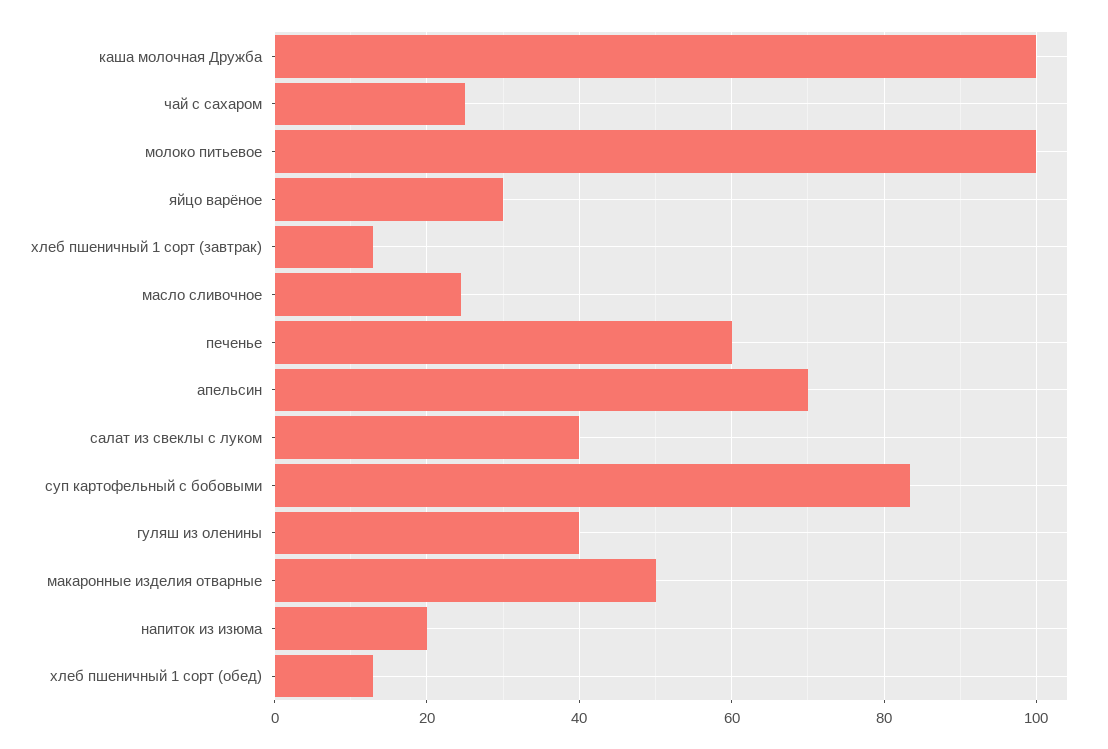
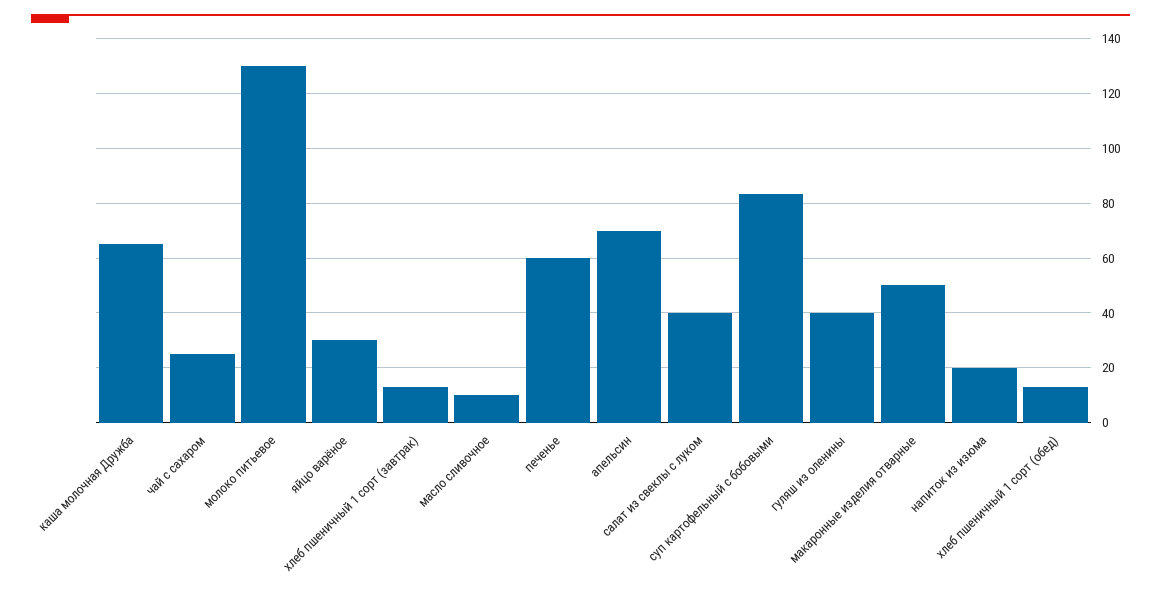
  {
-   "каша молочная Дружба": 100,
+   "каша молочная Дружба": 65,
    "чай с сахаром": 26,
-   "молоко питьевое": 100,
+   "молоко питьевое": 130,
    "яйцо варёное": 30,
    "хлеб пшеничный 1 сорт (завтрак)": 12,
-   "масло сливочное": 24,
+   "масло сливочное": 10,
    "печенье": 60,
    "апельсин": 70,
    "салат из свеклы с луком": 40,
    "суп картофельный с бобовыми": 84,
    "гуляш из оленины": 40,
    "макаронные изделия отварные": 50,
    "напиток из изюма": 20,
    "хлеб пшеничный 1 сорт (обед)": 12
  }

